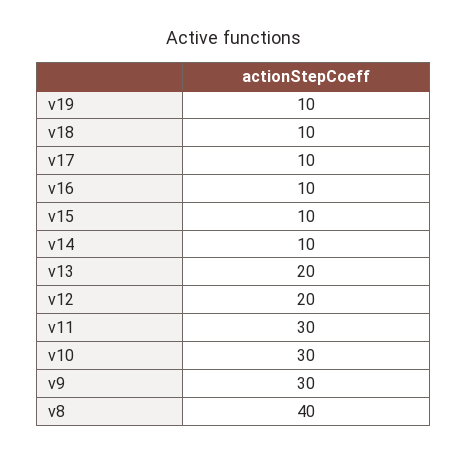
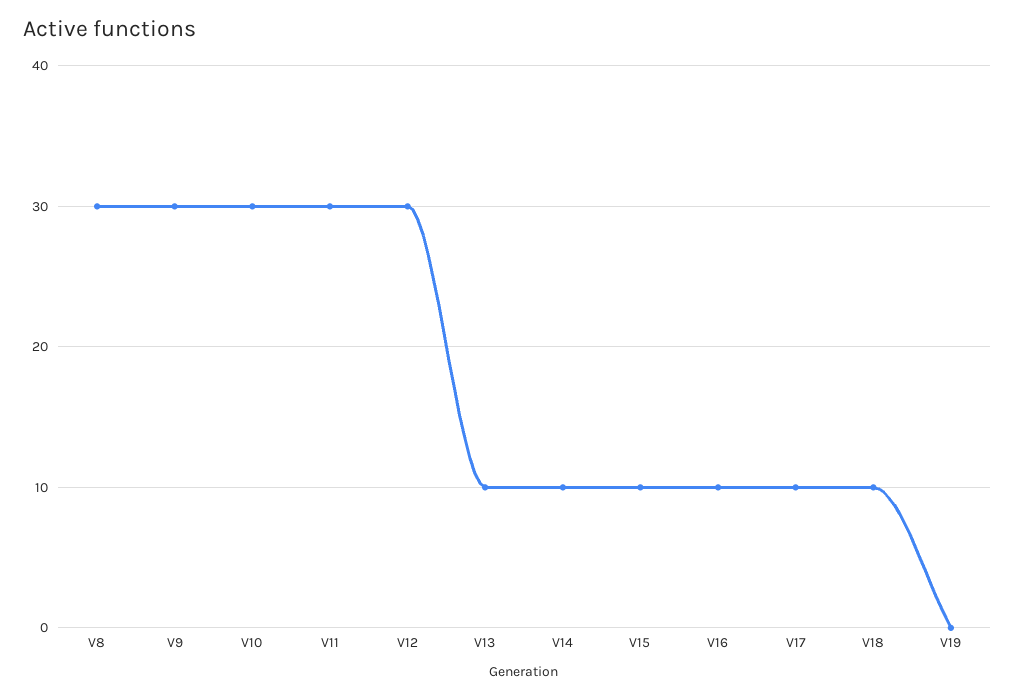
  {
-   "v19": 10,
+   "v19": 0,
    "v18": 10,
    "v17": 10,
    "v16": 10,
    "v15": 10,
    "v14": 10,
-   "v13": 20,
+   "v13": 10,
-   "v12": 20,
+   "v12": 30,
    "v11": 30,
    "v10": 30,
    "v9": 30,
-   "v8": 40
+   "v8": 30
  }

